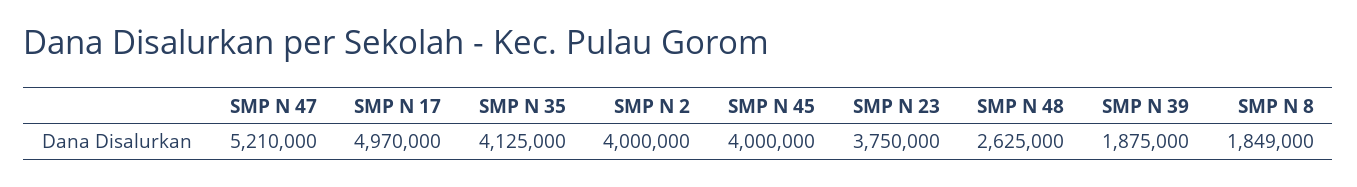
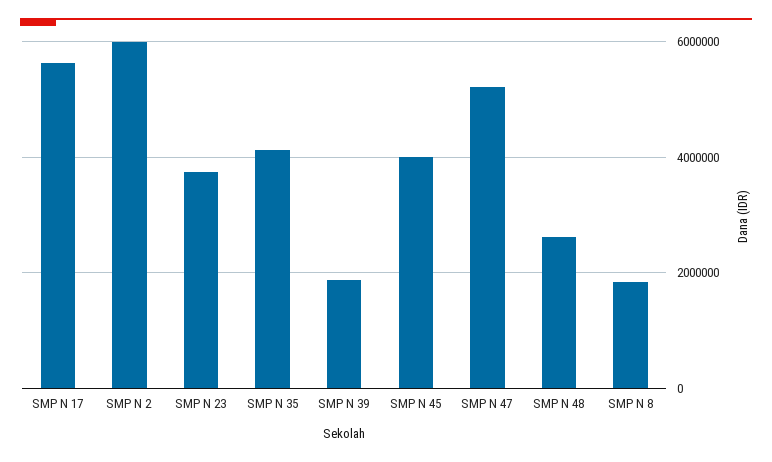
  {
    "SMP N 47": 5210000,
-   "SMP N 17": 4970000,
+   "SMP N 17": 5600000,
    "SMP N 35": 4125000,
-   "SMP N 2": 4000000,
+   "SMP N 2": 6000000,
    "SMP N 45": 4000000,
    "SMP N 23": 3750000,
    "SMP N 48": 2625000,
    "SMP N 39": 1875000,
    "SMP N 8": 1849000
  }

